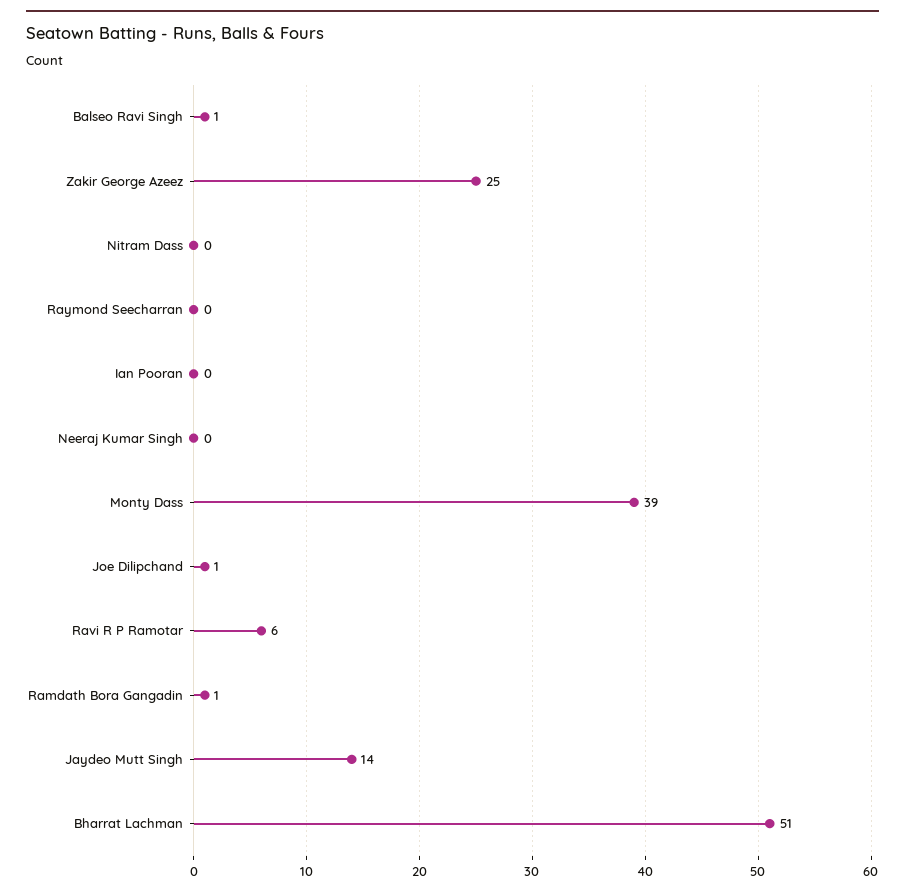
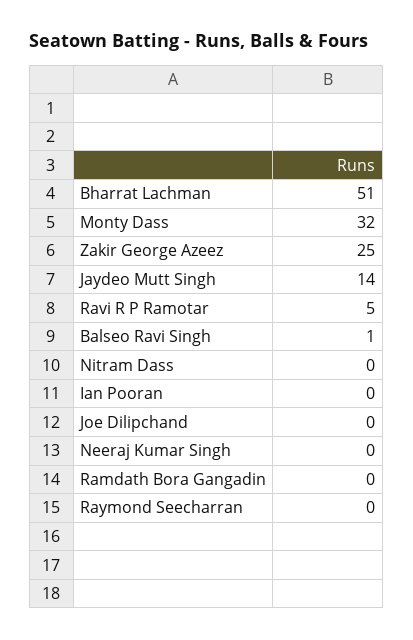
  {
    "Balseo Ravi Singh": 1,
    "Zakir George Azeez": 25,
    "Nitram Dass": 0,
    "Raymond Seecharran": 0,
    "Ian Pooran": 0,
    "Neeraj Kumar Singh": 0,
-   "Monty Dass": 39,
+   "Monty Dass": 32,
-   "Joe Dilipchand": 1,
+   "Joe Dilipchand": 0,
-   "Ravi R P Ramotar": 6,
+   "Ravi R P Ramotar": 5,
-   "Ramdath Bora Gangadin": 1,
+   "Ramdath Bora Gangadin": 0,
    "Jaydeo Mutt Singh": 14,
    "Bharrat Lachman": 51
  }

